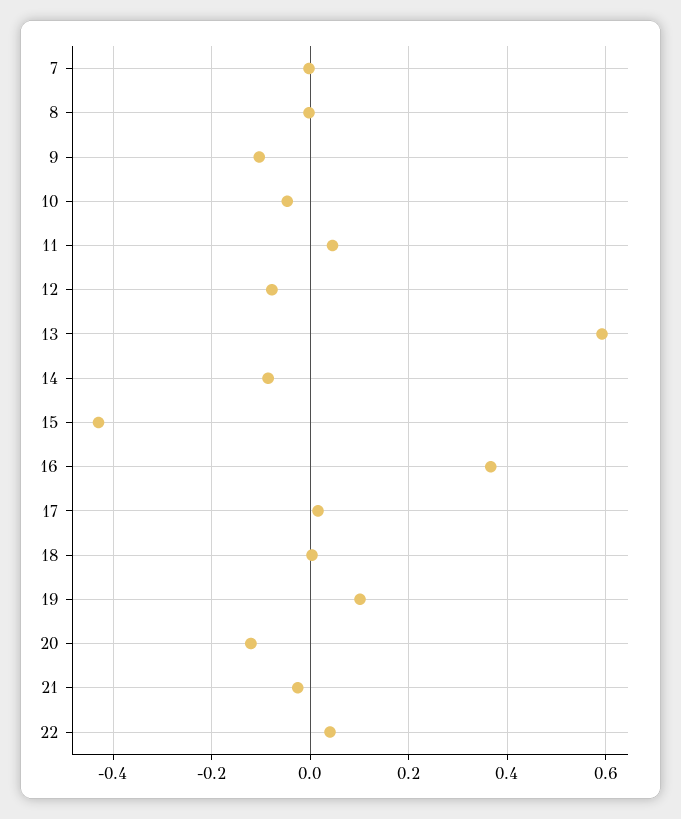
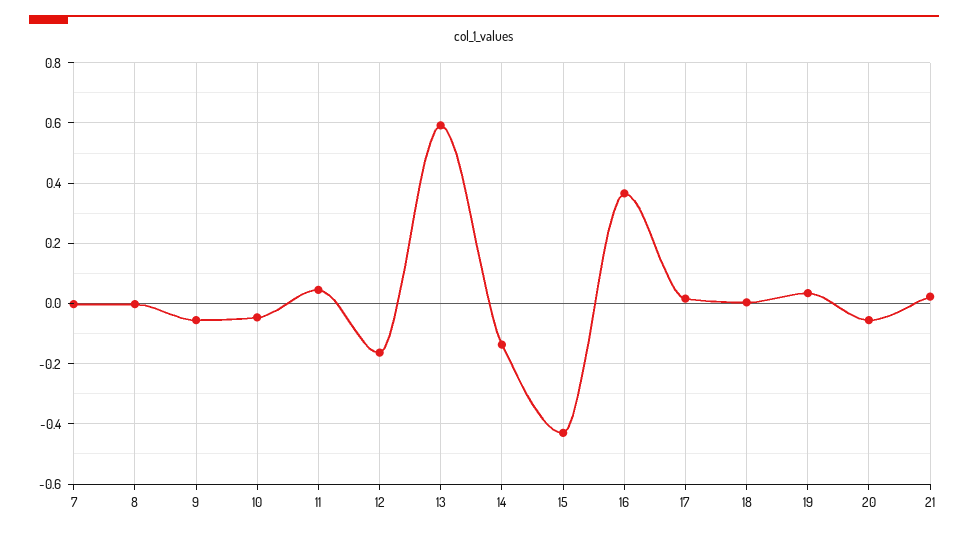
  {
    "7": 0,
    "8": 0,
-   "9": -0.1,
+   "9": -0.06,
    "10": -0.04,
    "11": 0.04,
-   "12": -0.08,
+   "12": -0.16,
    "13": 0.6,
-   "14": -0.08,
+   "14": -0.14,
    "15": -0.42,
    "16": 0.36,
    "17": 0.02,
    "18": 0,
-   "19": 0.1,
+   "19": 0.04,
-   "20": -0.12,
+   "20": -0.06,
-   "21": -0.02,
+   "21": 0.02
-   "22": 0.04
  }

